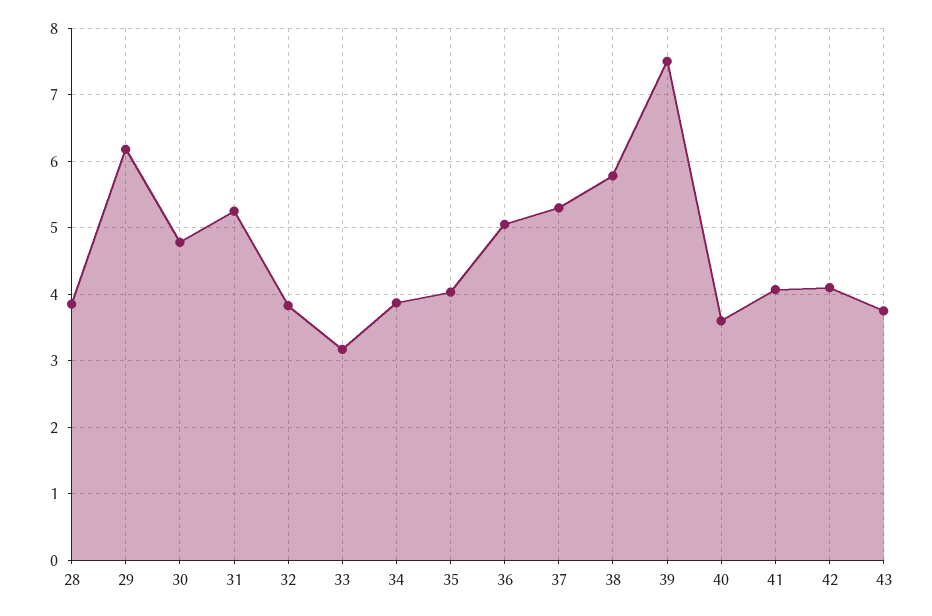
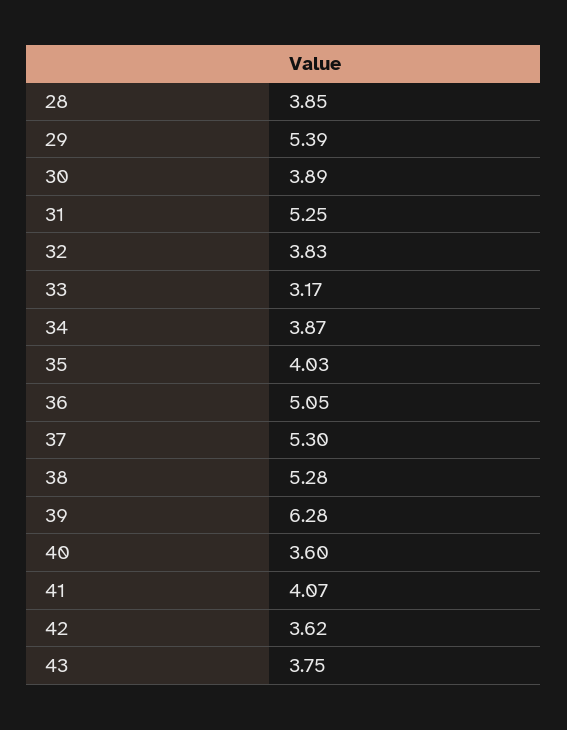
  {
    "28": 3.85,
-   "29": 6.2,
+   "29": 5.39,
-   "30": 4.8,
+   "30": 3.89,
    "31": 5.25,
    "32": 3.83,
    "33": 3.17,
    "34": 3.87,
    "35": 4.03,
    "36": 5.05,
    "37": 5.3,
-   "38": 5.8,
+   "38": 5.28,
-   "39": 7.5,
+   "39": 6.28,
    "40": 3.6,
    "41": 4.07,
-   "42": 4.1,
+   "42": 3.62,
    "43": 3.75
  }

